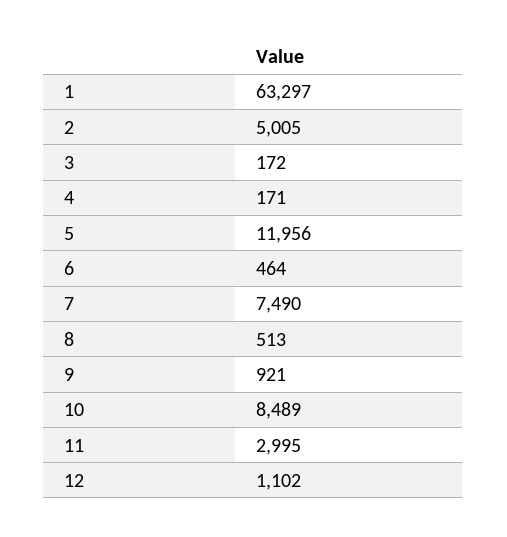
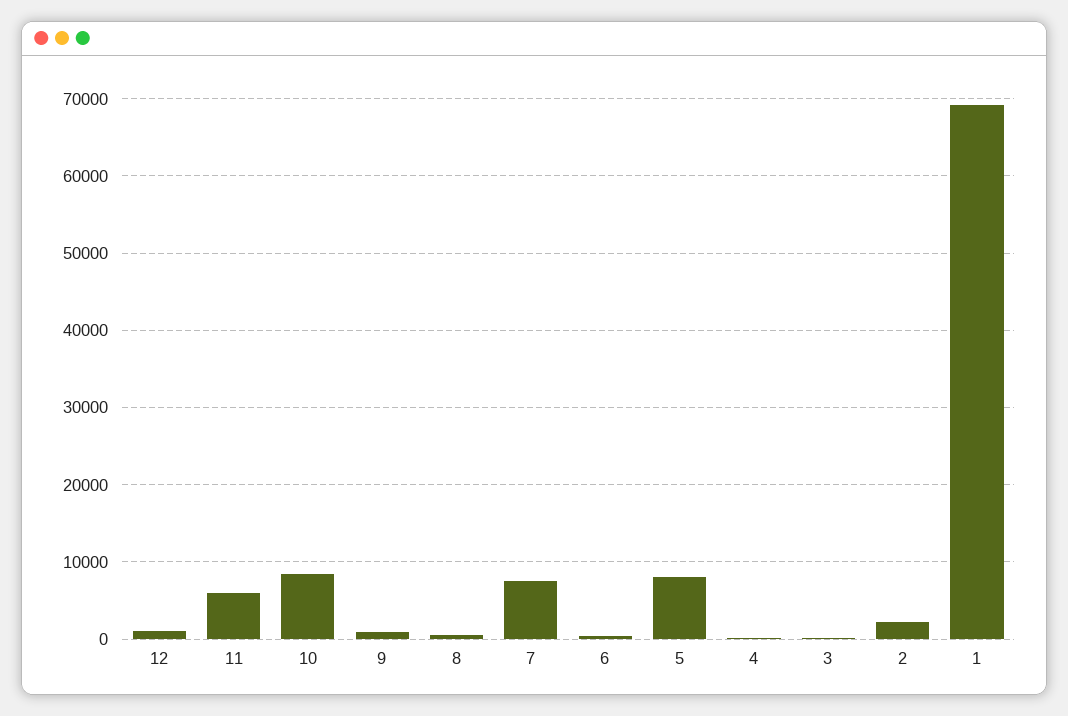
  {
-   "1": 63297,
+   "1": 69000,
-   "2": 5005,
+   "2": 2000,
    "3": 172,
    "4": 171,
-   "5": 11956,
+   "5": 8000,
    "6": 464,
    "7": 7490,
    "8": 513,
    "9": 921,
    "10": 8489,
-   "11": 2995,
+   "11": 6000,
    "12": 1102
  }

